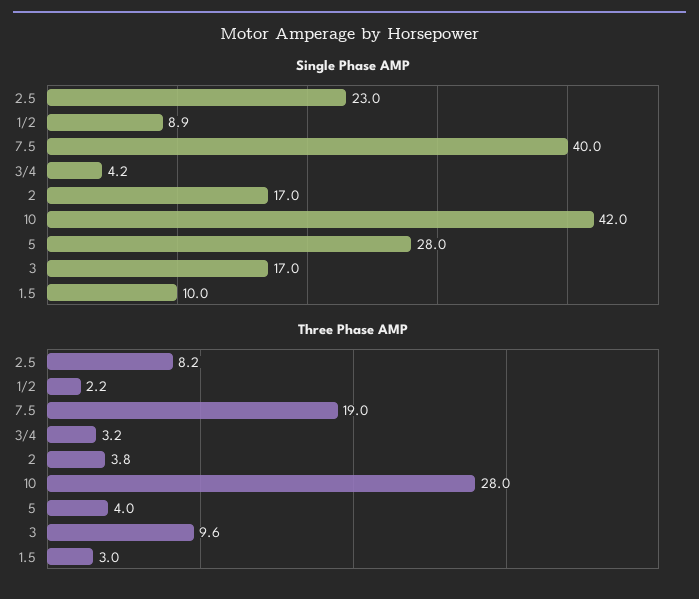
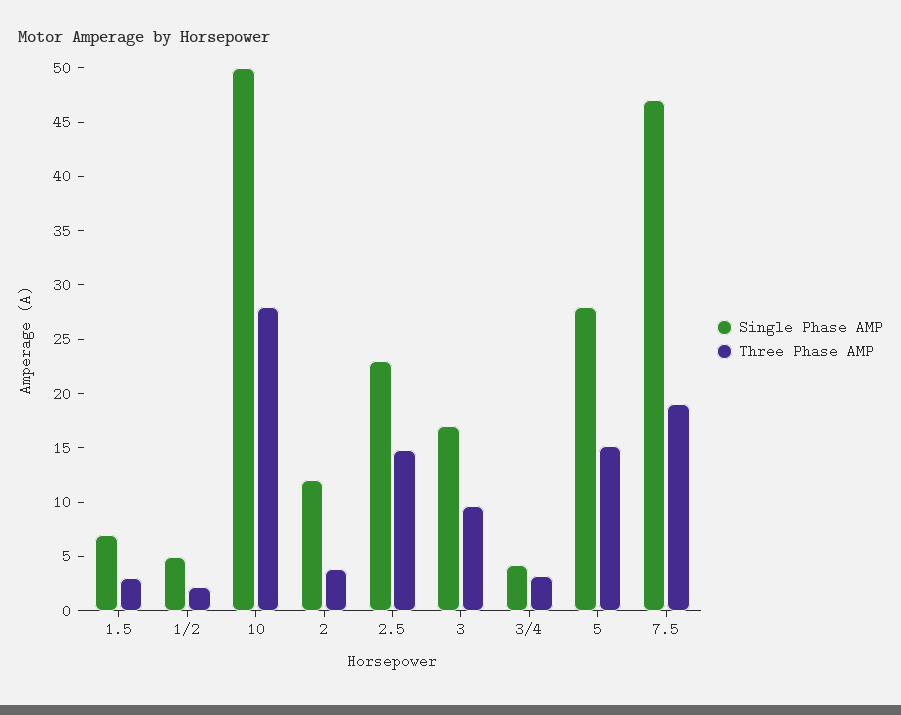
  {
    "Single Phase AMP": {
      "2.5": 23,
-     "1/2": 8.9,
+     "1/2": 5,
-     "7.5": 40,
+     "7.5": 47,
      "3/4": 4.2,
-     "2": 17,
+     "2": 12,
-     "10": 42,
+     "10": 50,
      "5": 28,
      "3": 17,
-     "1.5": 10
+     "1.5": 7
    },
    "Three Phase AMP": {
-     "2.5": 8.2,
+     "2.5": 15,
      "1/2": 2.2,
      "7.5": 19,
      "3/4": 3.2,
      "2": 3.8,
      "10": 28,
-     "5": 4,
+     "5": 15,
      "3": 9.6,
      "1.5": 3
    }
  }

